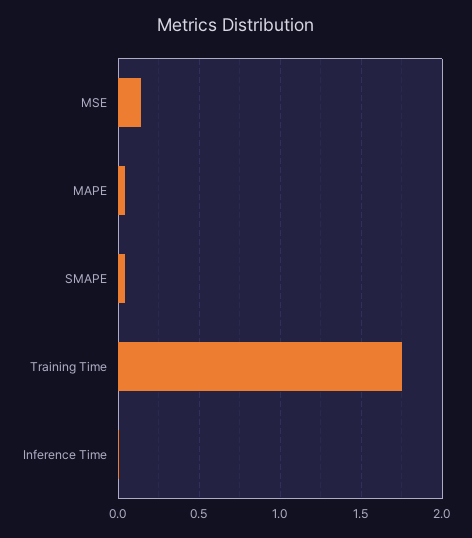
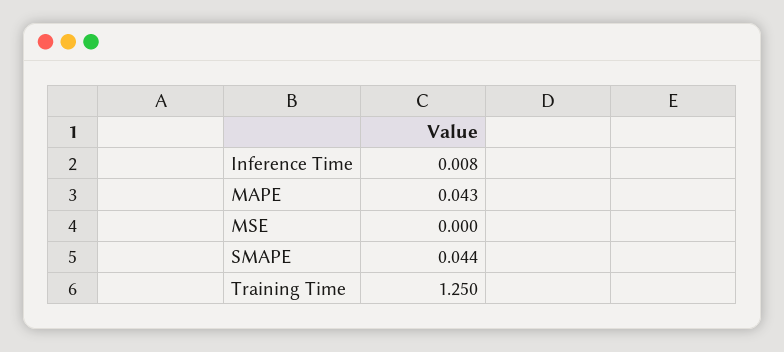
  {
-   "MSE": 0.15,
+   "MSE": 0,
    "MAPE": 0.043,
    "SMAPE": 0.044,
-   "Training Time": 1.75,
+   "Training Time": 1.25,
    "Inference Time": 0.008
  }

